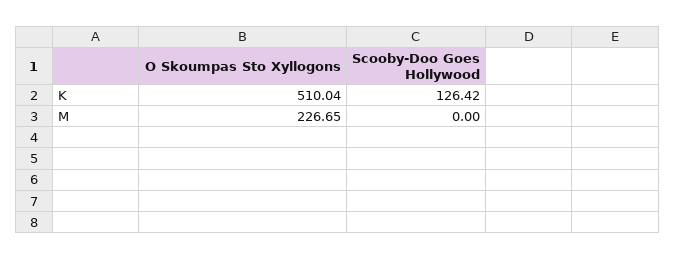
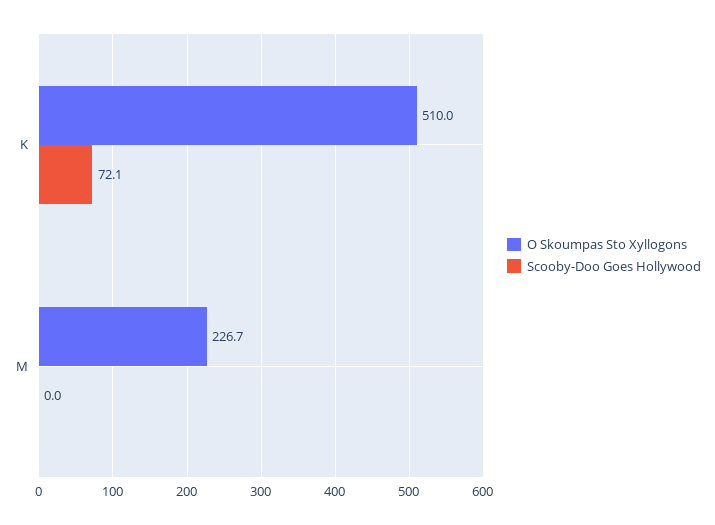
  {
    "O Skoumpas Sto Xyllogons": {
      "K": 510.04,
      "M": 226.65
    },
    "Scooby-Doo Goes Hollywood": {
-     "K": 126.42,
+     "K": 72.1,
      "M": 0
    }
  }

